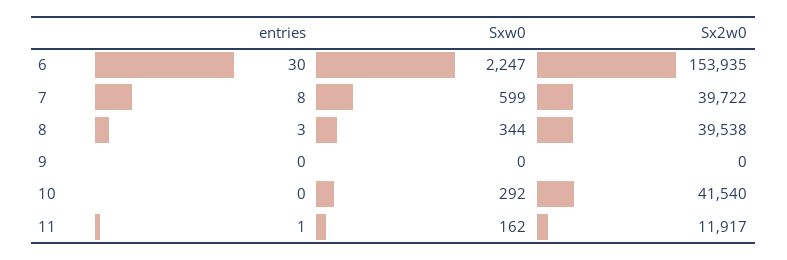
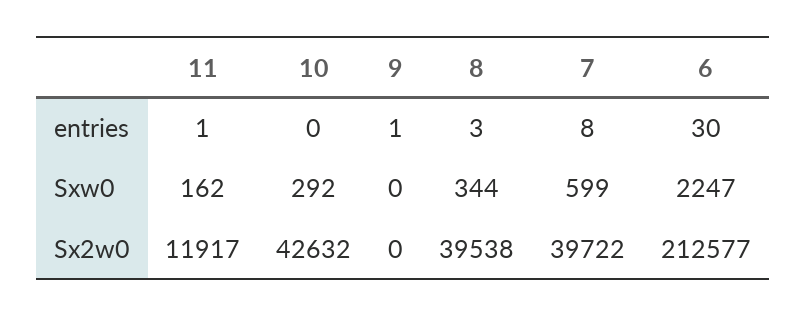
  {
    "entries": {
      "6": 30,
      "7": 8,
      "8": 3,
-     "9": 0,
+     "9": 1,
      "10": 0,
      "11": 1
    },
    "Sxw0": {
      "6": 2247,
      "7": 599,
      "8": 344,
      "9": 0,
      "10": 292,
      "11": 162
    },
    "Sx2w0": {
-     "6": 153935,
+     "6": 212577,
      "7": 39722,
      "8": 39538,
      "9": 0,
-     "10": 41540,
+     "10": 42632,
      "11": 11917
    }
  }

